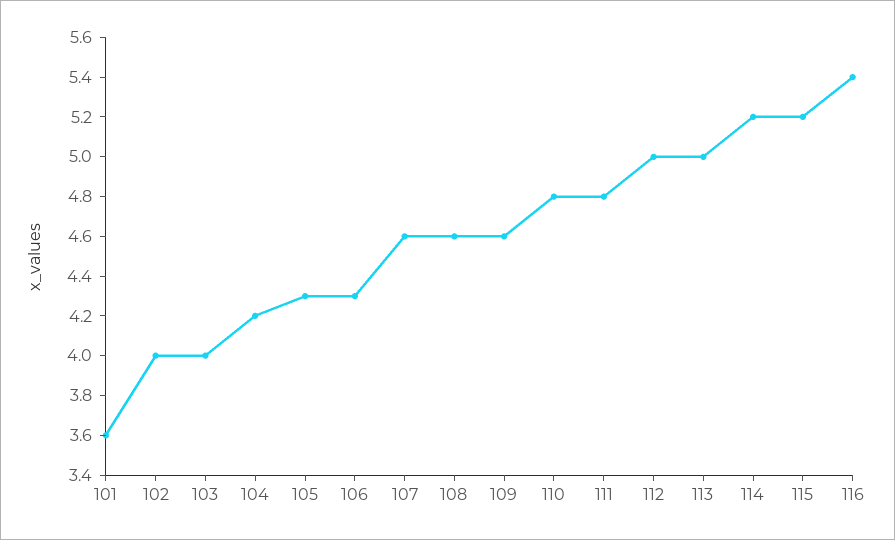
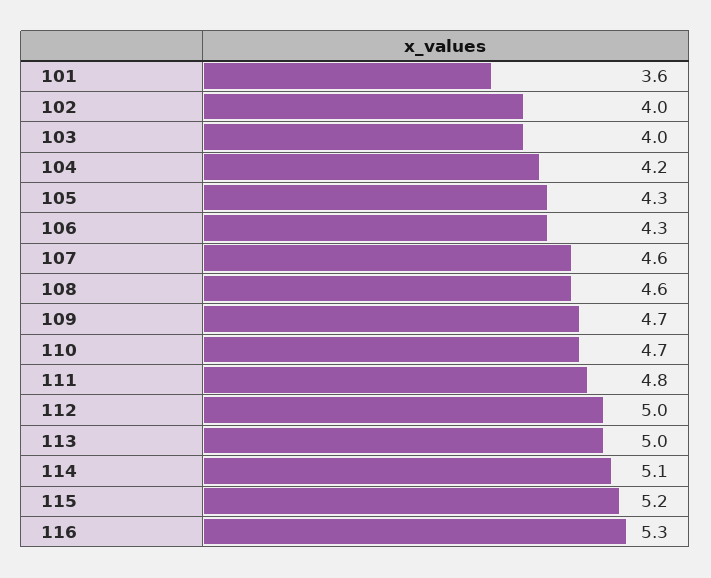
  {
    "101": 3.6,
    "102": 4,
    "103": 4,
    "104": 4.2,
    "105": 4.3,
    "106": 4.3,
    "107": 4.6,
    "108": 4.6,
-   "109": 4.6,
+   "109": 4.7,
-   "110": 4.8,
+   "110": 4.7,
    "111": 4.8,
    "112": 5,
    "113": 5,
-   "114": 5.2,
+   "114": 5.1,
    "115": 5.2,
-   "116": 5.4
+   "116": 5.3
  }

